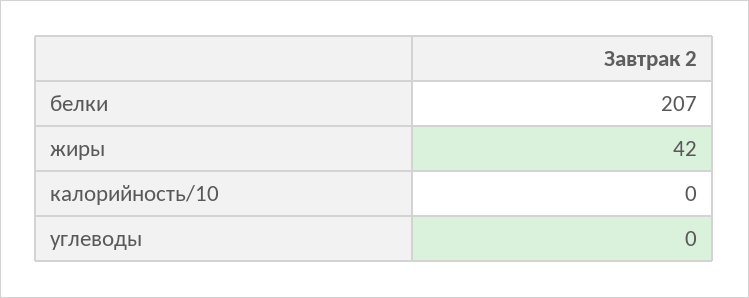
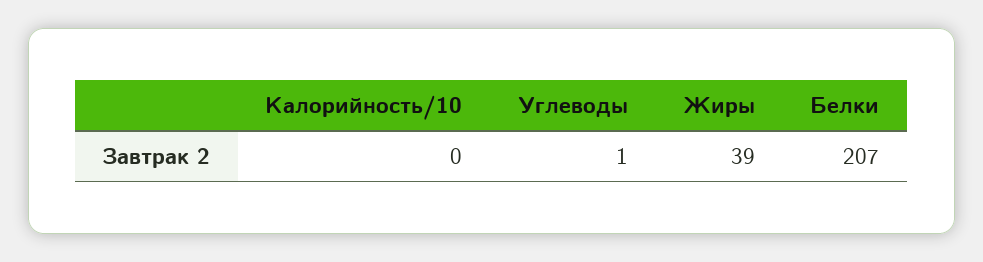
  {
    "белки": 207,
-   "жиры": 42,
+   "жиры": 39,
    "калорийность/10": 0,
-   "углеводы": 0
+   "углеводы": 1
  }

